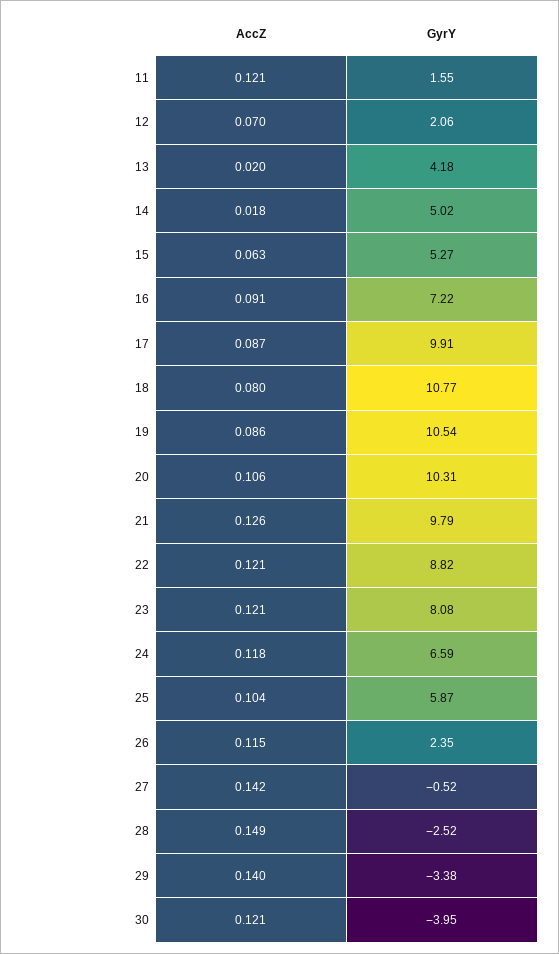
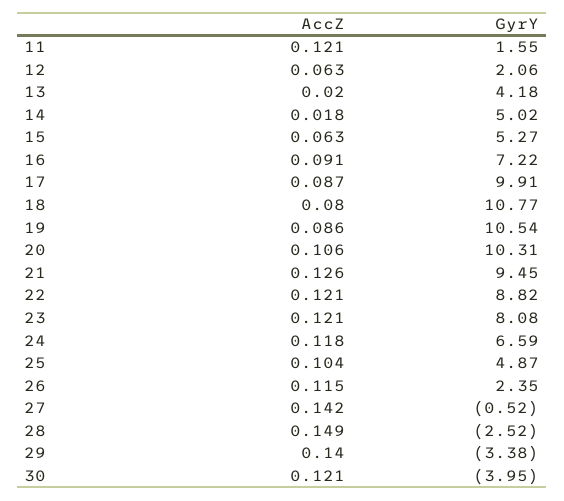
  {
    "AccZ": {
      "11": 0.121,
-     "12": 0.07,
+     "12": 0.063,
      "13": 0.02,
      "14": 0.018,
      "15": 0.063,
      "16": 0.091,
      "17": 0.087,
      "18": 0.08,
      "19": 0.086,
      "20": 0.106,
      "21": 0.126,
      "22": 0.121,
      "23": 0.121,
      "24": 0.118,
      "25": 0.104,
      "26": 0.115,
      "27": 0.142,
      "28": 0.149,
      "29": 0.14,
      "30": 0.121
    },
    "GyrY": {
      "11": 1.55,
      "12": 2.06,
      "13": 4.18,
      "14": 5.02,
      "15": 5.27,
      "16": 7.22,
      "17": 9.91,
      "18": 10.77,
      "19": 10.54,
      "20": 10.31,
-     "21": 9.79,
+     "21": 9.45,
      "22": 8.82,
      "23": 8.08,
      "24": 6.59,
-     "25": 5.87,
+     "25": 4.87,
      "26": 2.35,
      "27": -0.52,
      "28": -2.52,
      "29": -3.38,
      "30": -3.95
    }
  }

